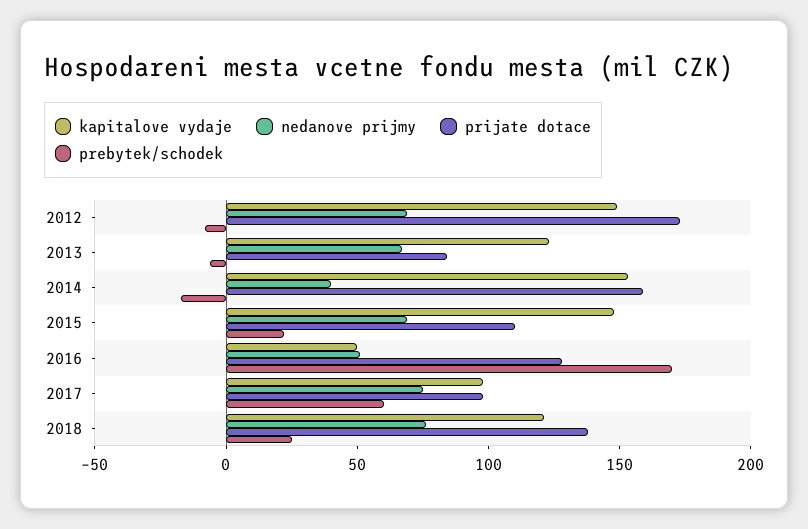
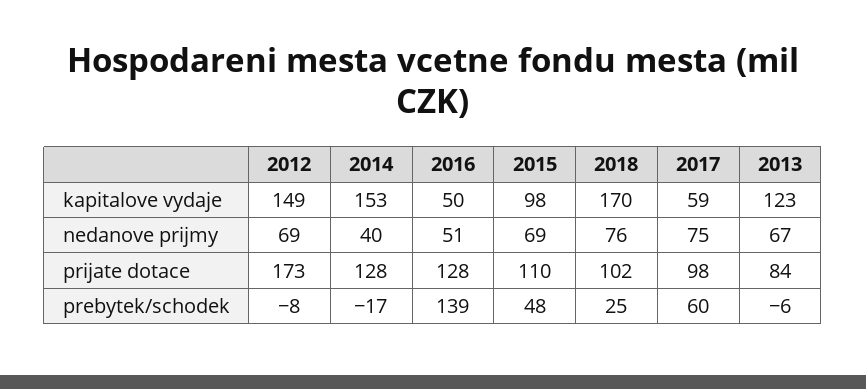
  {
    "kapitalove vydaje": {
      "2012": 149,
      "2013": 123,
      "2014": 153,
-     "2015": 150,
+     "2015": 98,
      "2016": 50,
-     "2017": 100,
+     "2017": 59,
-     "2018": 120
+     "2018": 170
    },
    "nedanove prijmy": {
      "2012": 69,
      "2013": 67,
      "2014": 40,
      "2015": 69,
      "2016": 51,
      "2017": 75,
      "2018": 76
    },
    "prijate dotace": {
      "2012": 173,
      "2013": 84,
-     "2014": 160,
+     "2014": 128,
      "2015": 110,
      "2016": 128,
      "2017": 98,
-     "2018": 140
+     "2018": 102
    },
    "prebytek/schodek": {
      "2012": -8,
      "2013": -6,
      "2014": -17,
-     "2015": 20,
+     "2015": 48,
-     "2016": 170,
+     "2016": 139,
      "2017": 60,
      "2018": 25
    }
  }

